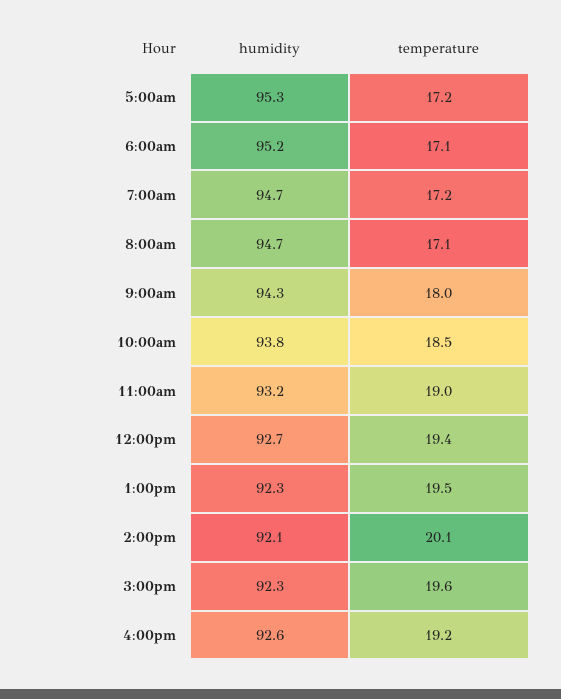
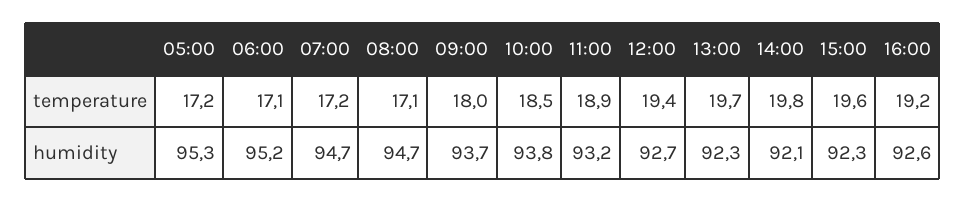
  {
    "humidity": {
      "5:00am": 95.3,
      "6:00am": 95.2,
      "7:00am": 94.7,
      "8:00am": 94.7,
-     "9:00am": 94.3,
+     "9:00am": 93.7,
      "10:00am": 93.8,
      "11:00am": 93.2,
      "12:00pm": 92.7,
      "1:00pm": 92.3,
      "2:00pm": 92.1,
      "3:00pm": 92.3,
      "4:00pm": 92.6
    },
    "temperature": {
      "5:00am": 17.2,
      "6:00am": 17.1,
      "7:00am": 17.2,
      "8:00am": 17.1,
      "9:00am": 18,
      "10:00am": 18.5,
-     "11:00am": 19,
+     "11:00am": 18.9,
      "12:00pm": 19.4,
-     "1:00pm": 19.5,
+     "1:00pm": 19.7,
-     "2:00pm": 20.1,
+     "2:00pm": 19.8,
      "3:00pm": 19.6,
      "4:00pm": 19.2
    }
  }

